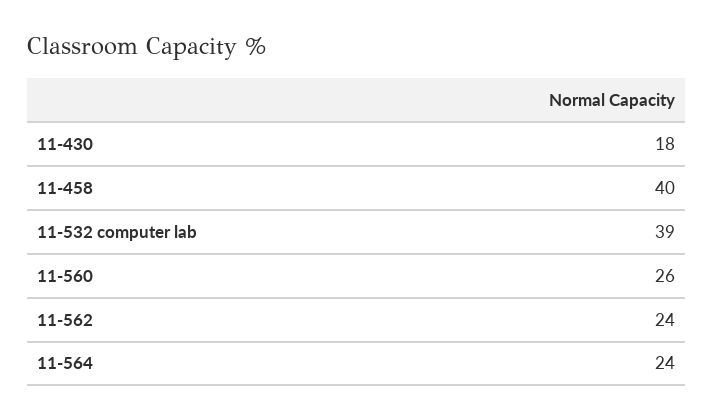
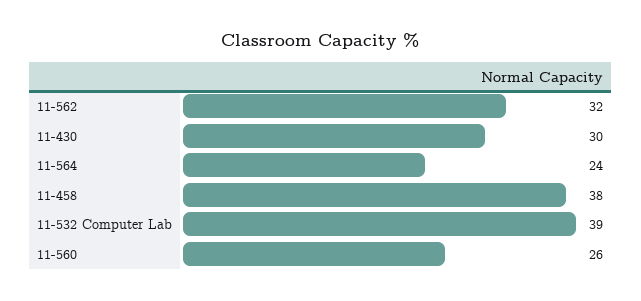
  {
-   "11-430": 18,
+   "11-430": 30,
-   "11-458": 40,
+   "11-458": 38,
    "11-532 computer lab": 39,
    "11-560": 26,
-   "11-562": 24,
+   "11-562": 32,
    "11-564": 24
  }

